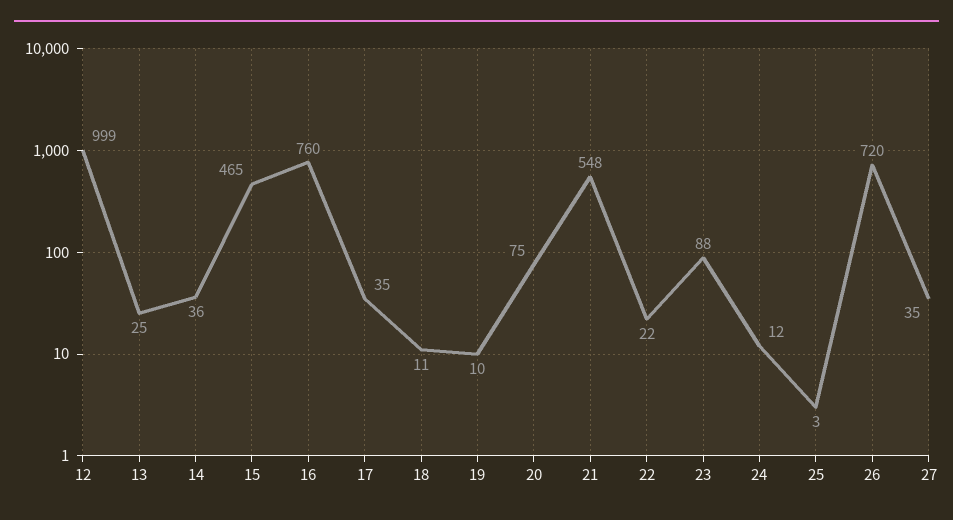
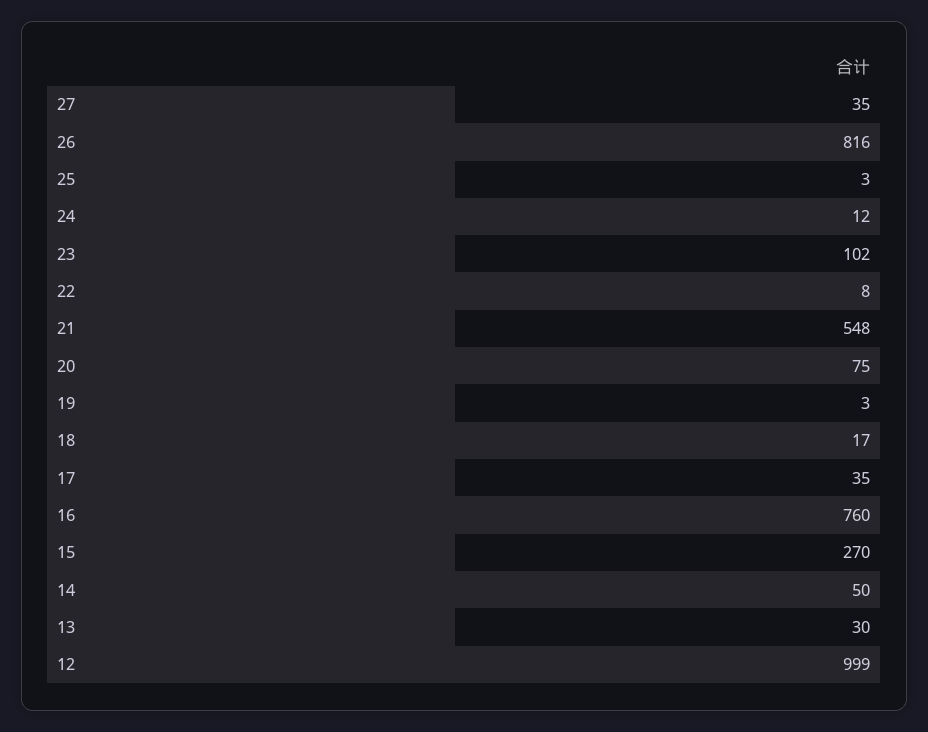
  {
    "12": 999,
-   "13": 25,
+   "13": 30,
-   "14": 36,
+   "14": 50,
-   "15": 465,
+   "15": 270,
    "16": 760,
    "17": 35,
-   "18": 11,
+   "18": 17,
-   "19": 10,
+   "19": 3,
    "20": 75,
    "21": 548,
-   "22": 22,
+   "22": 8,
-   "23": 88,
+   "23": 102,
    "24": 12,
    "25": 3,
-   "26": 720,
+   "26": 816,
    "27": 35
  }

